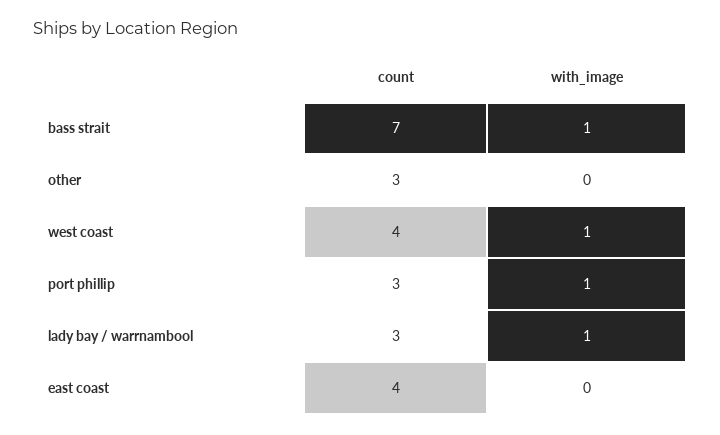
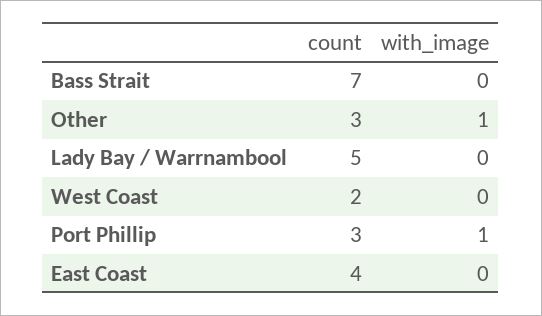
  {
    "count": {
      "bass strait": 7,
      "other": 3,
-     "west coast": 4,
+     "west coast": 2,
      "port phillip": 3,
-     "lady bay / warrnambool": 3,
+     "lady bay / warrnambool": 5,
      "east coast": 4
    },
    "with_image": {
-     "bass strait": 1,
+     "bass strait": 0,
-     "other": 0,
+     "other": 1,
-     "west coast": 1,
+     "west coast": 0,
      "port phillip": 1,
-     "lady bay / warrnambool": 1,
+     "lady bay / warrnambool": 0,
      "east coast": 0
    }
  }

